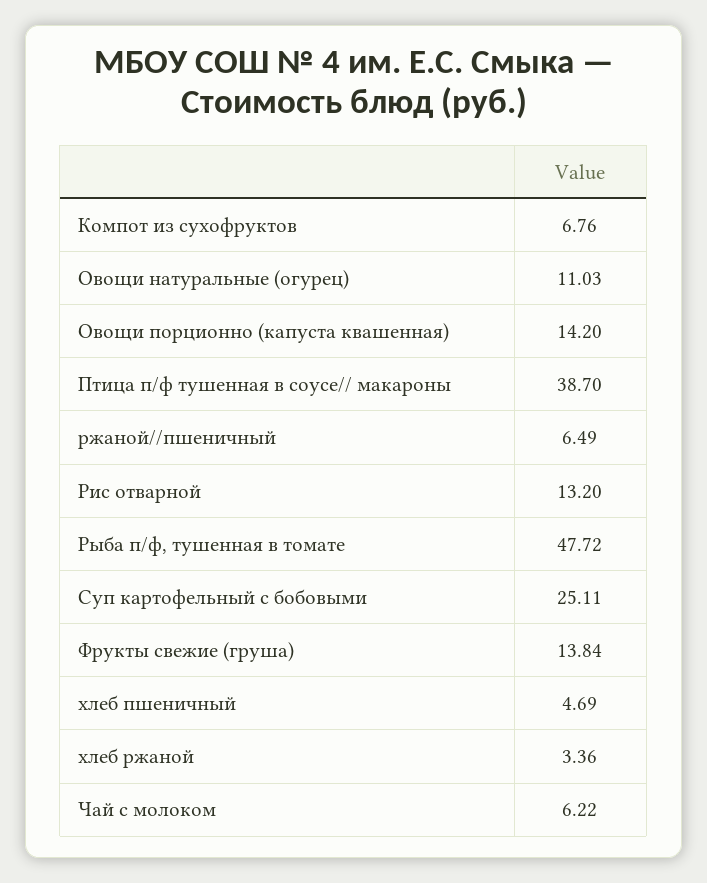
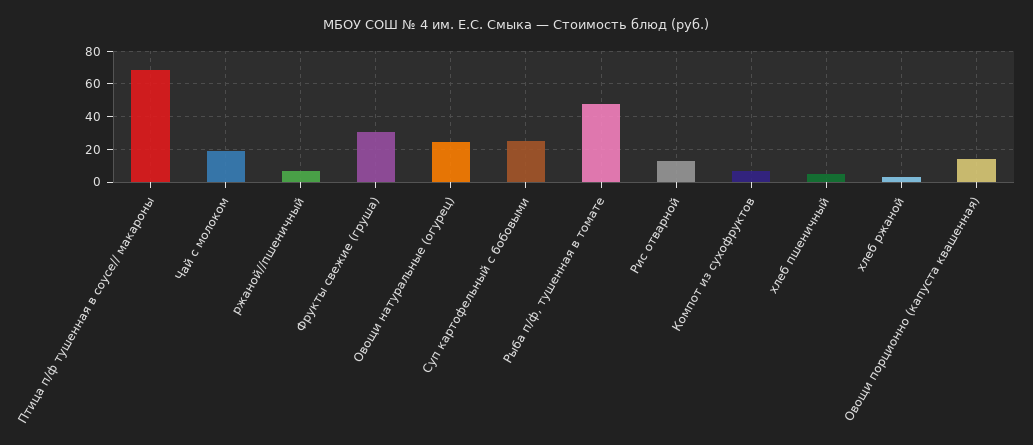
  {
    "Компот из сухофруктов": 6.76,
-   "Овощи натуральные (огурец)": 11.03,
+   "Овощи натуральные (огурец)": 25,
    "Овощи порционно (капуста квашенная)": 14.2,
-   "Птица п/ф тушенная в соусе// макароны": 38.7,
+   "Птица п/ф тушенная в соусе// макароны": 70,
    "ржаной//пшеничный": 6.49,
    "Рис отварной": 13.2,
    "Рыба п/ф, тушенная в томате": 47.72,
    "Суп картофельный с бобовыми": 25.11,
-   "Фрукты свежие (груша)": 13.84,
+   "Фрукты свежие (груша)": 30,
    "хлеб пшеничный": 4.69,
    "хлеб ржаной": 3.36,
-   "Чай с молоком": 6.22
+   "Чай с молоком": 20
  }

